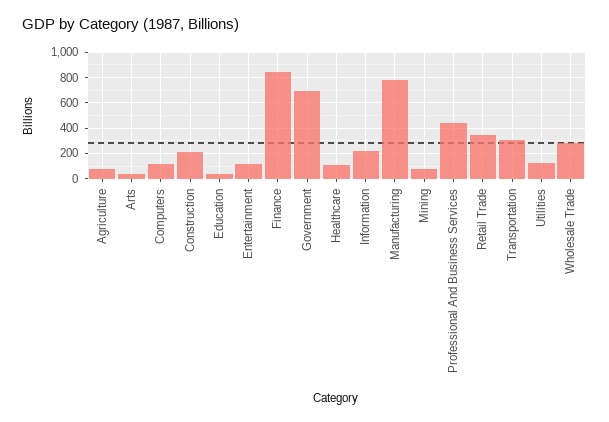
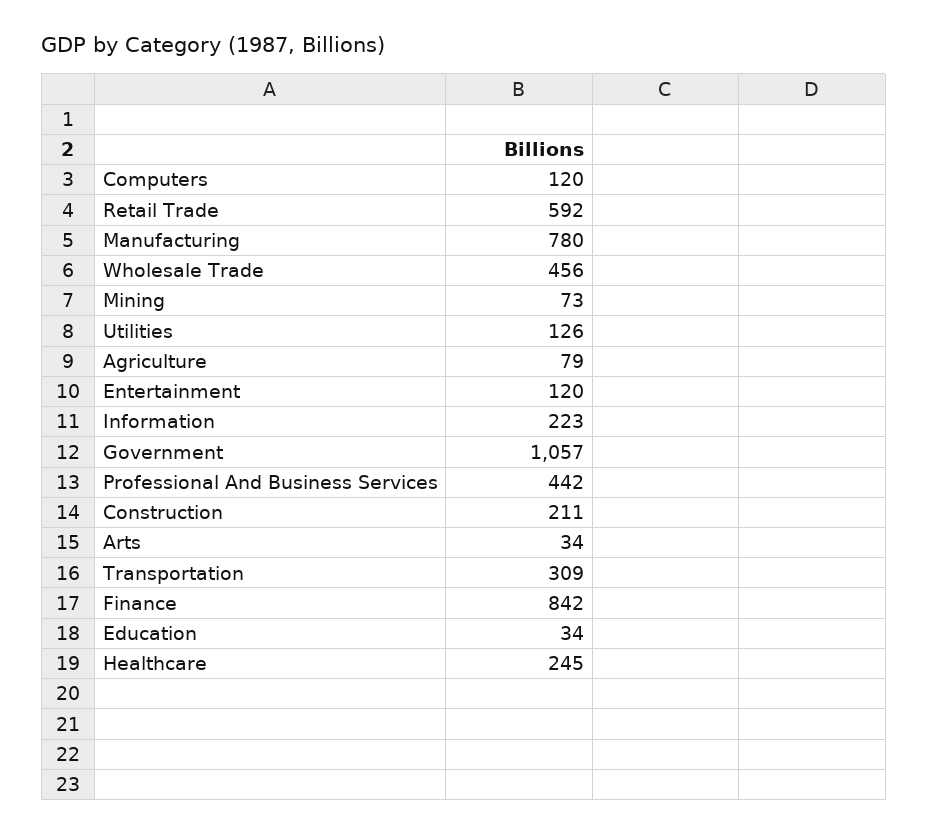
  {
    "Agriculture": 79,
    "Arts": 34,
    "Computers": 120,
    "Construction": 211,
    "Education": 34,
    "Entertainment": 120,
    "Finance": 842,
-   "Government": 700,
+   "Government": 1057,
-   "Healthcare": 100,
+   "Healthcare": 245,
    "Information": 223,
    "Manufacturing": 780,
    "Mining": 73,
    "Professional And Business Services": 442,
-   "Retail Trade": 350,
+   "Retail Trade": 592,
    "Transportation": 309,
    "Utilities": 126,
-   "Wholesale Trade": 300
+   "Wholesale Trade": 456
  }

